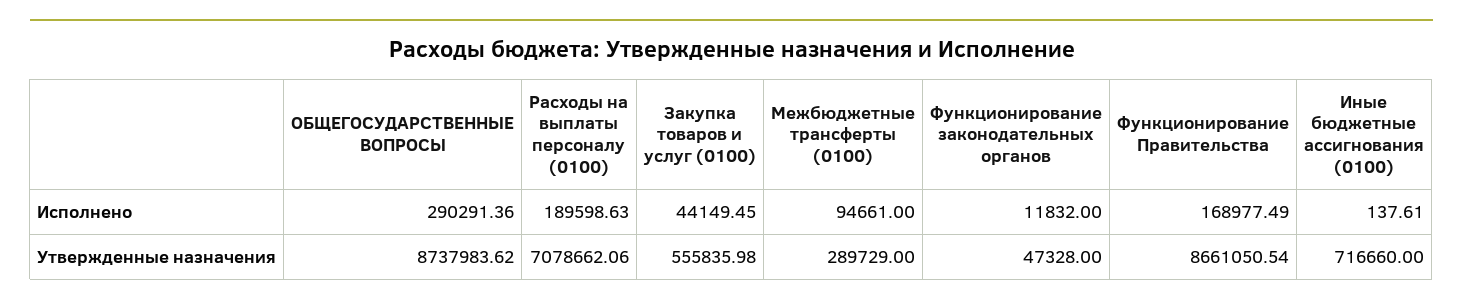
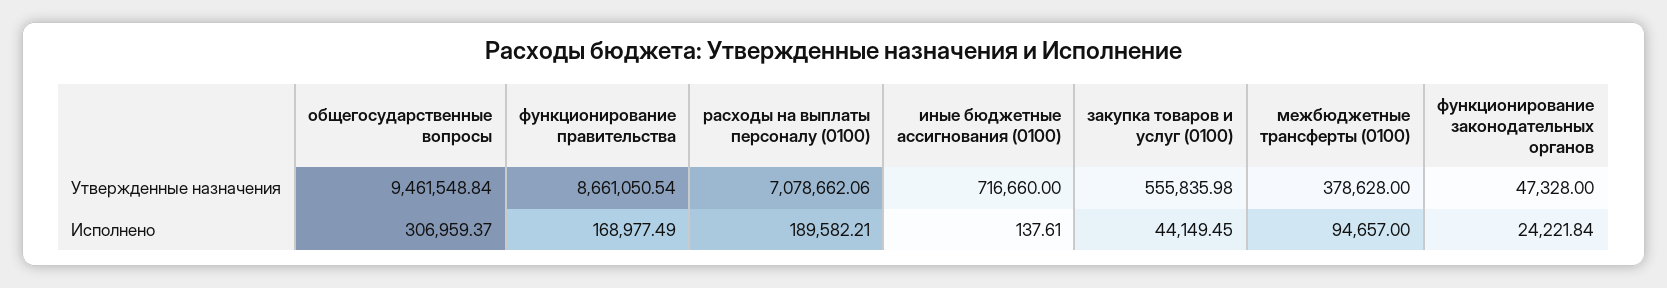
  {
    "ОБЩЕГОСУДАРСТВЕННЫЕ ВОПРОСЫ": {
-     "Исполнено": 290291.36,
+     "Исполнено": 306959.37,
-     "Утвержденные назначения": 8737983.62
+     "Утвержденные назначения": 9461548.84
    },
    "Расходы на выплаты персоналу (0100)": {
-     "Исполнено": 189598.63,
+     "Исполнено": 189582.21,
      "Утвержденные назначения": 7078662.06
    },
    "Закупка товаров и услуг (0100)": {
      "Исполнено": 44149.45,
      "Утвержденные назначения": 555835.98
    },
    "Межбюджетные трансферты (0100)": {
-     "Исполнено": 94661,
+     "Исполнено": 94657,
-     "Утвержденные назначения": 289729
+     "Утвержденные назначения": 378628
    },
    "Функционирование законодательных органов": {
-     "Исполнено": 11832,
+     "Исполнено": 24221.84,
      "Утвержденные назначения": 47328
    },
    "Функционирование Правительства": {
      "Исполнено": 168977.49,
      "Утвержденные назначения": 8661050.54
    },
    "Иные бюджетные ассигнования (0100)": {
      "Исполнено": 137.61,
      "Утвержденные назначения": 716660
    }
  }

